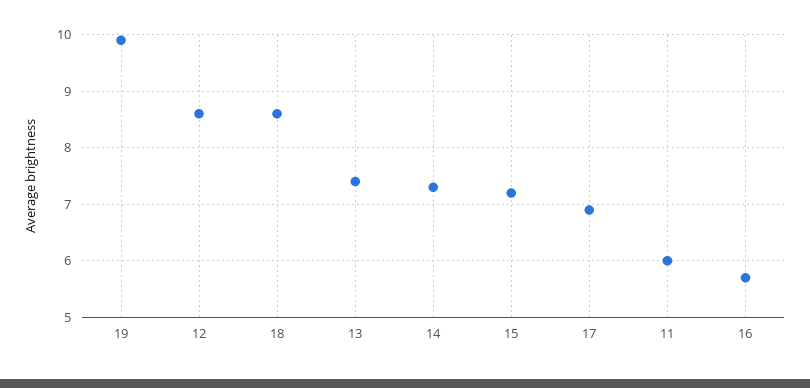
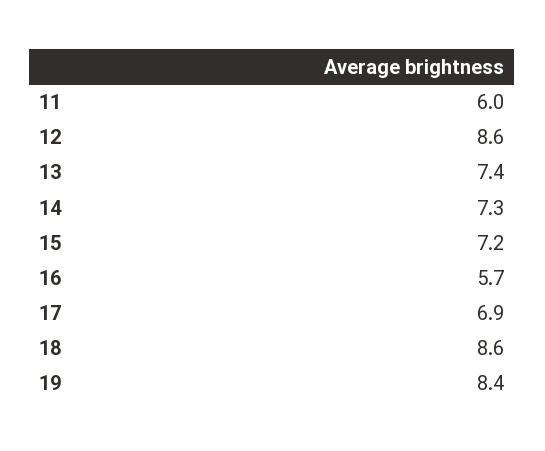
  {
-   "19": 10,
+   "19": 8.4,
    "12": 8.6,
    "18": 8.6,
    "13": 7.4,
    "14": 7.3,
    "15": 7.2,
    "17": 6.9,
    "11": 6,
    "16": 5.7
  }

